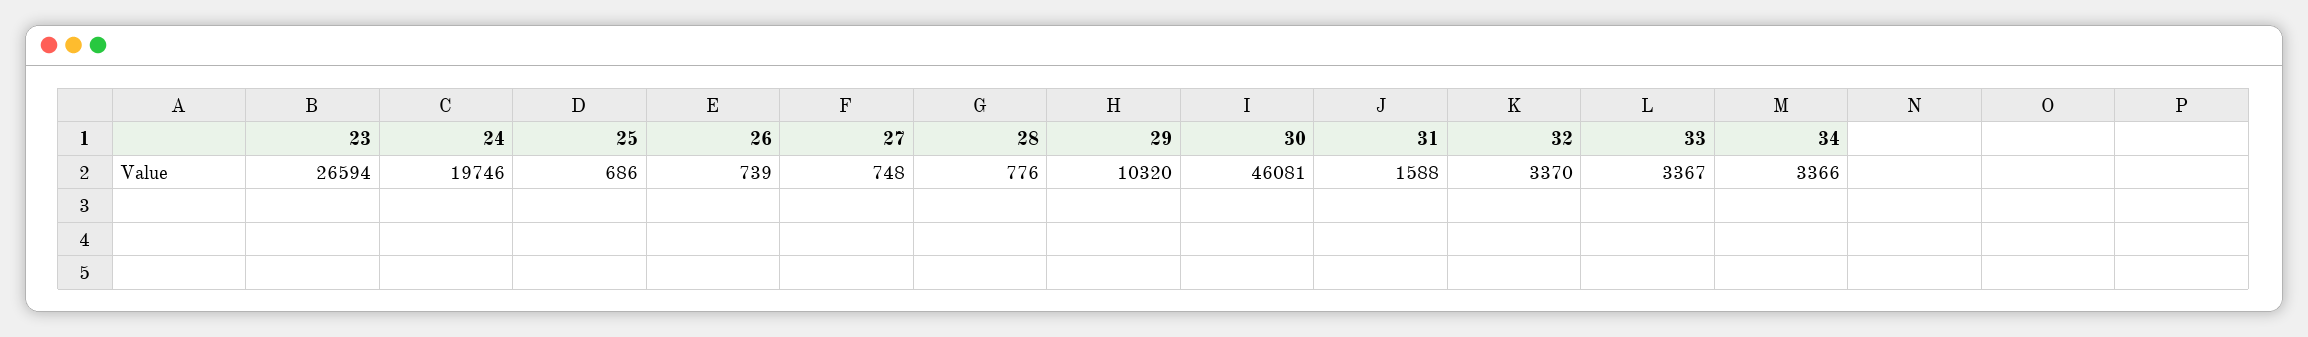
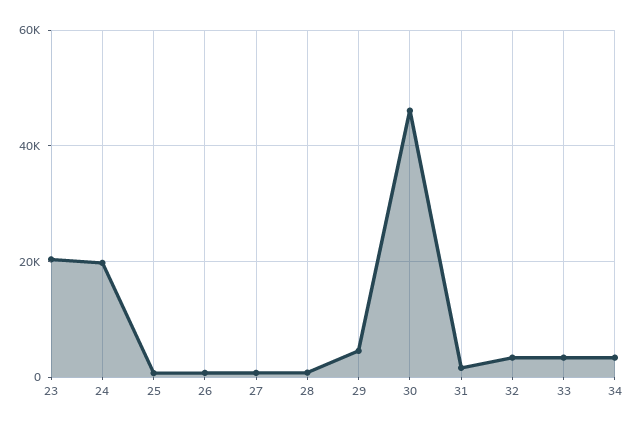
  {
-   "23": 26594,
+   "23": 20000,
    "24": 19746,
    "25": 686,
    "26": 739,
    "27": 748,
    "28": 776,
-   "29": 10320,
+   "29": 4000,
    "30": 46081,
    "31": 1588,
    "32": 3370,
    "33": 3367,
    "34": 3366
  }

